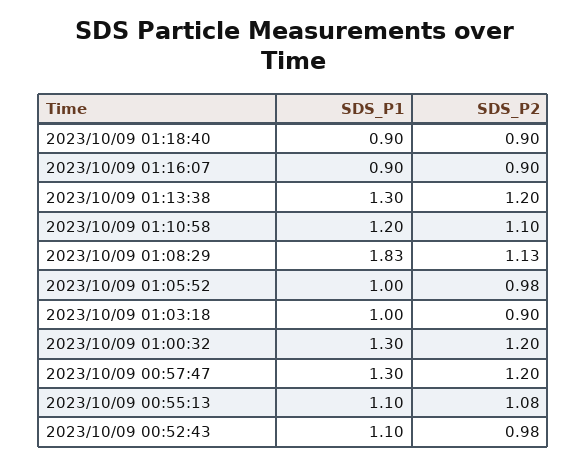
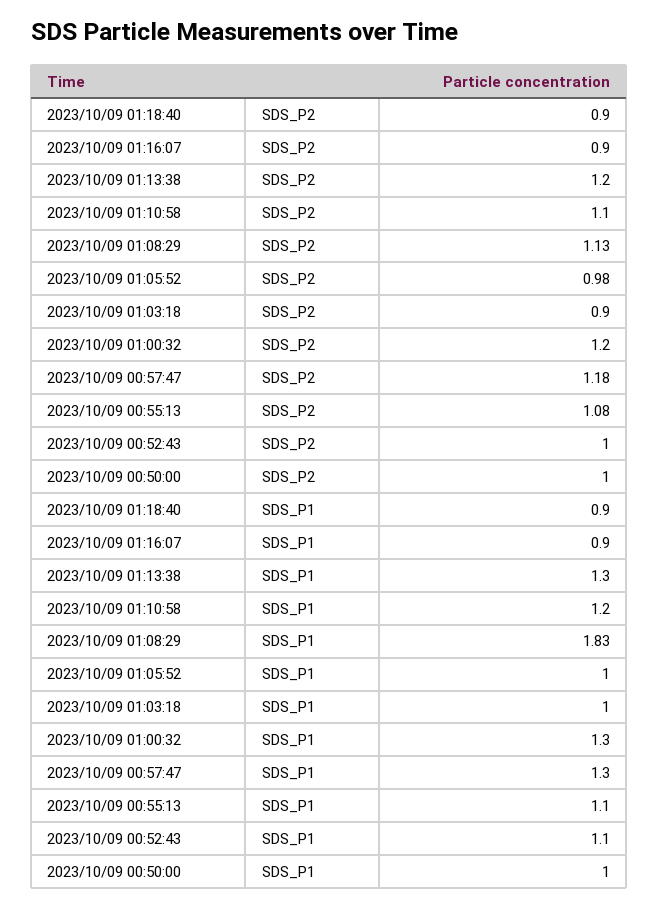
  {
    "SDS_P1": {
      "2023/10/09 01:18:40": 0.9,
      "2023/10/09 01:16:07": 0.9,
      "2023/10/09 01:13:38": 1.3,
      "2023/10/09 01:10:58": 1.2,
      "2023/10/09 01:08:29": 1.83,
      "2023/10/09 01:05:52": 1,
      "2023/10/09 01:03:18": 1,
      "2023/10/09 01:00:32": 1.3,
      "2023/10/09 00:57:47": 1.3,
      "2023/10/09 00:55:13": 1.1,
-     "2023/10/09 00:52:43": 1.1
+     "2023/10/09 00:52:43": 1.1,
+     "2023/10/09 00:50:00": 1
    },
    "SDS_P2": {
      "2023/10/09 01:18:40": 0.9,
      "2023/10/09 01:16:07": 0.9,
      "2023/10/09 01:13:38": 1.2,
      "2023/10/09 01:10:58": 1.1,
      "2023/10/09 01:08:29": 1.13,
      "2023/10/09 01:05:52": 0.98,
      "2023/10/09 01:03:18": 0.9,
      "2023/10/09 01:00:32": 1.2,
-     "2023/10/09 00:57:47": 1.2,
+     "2023/10/09 00:57:47": 1.18,
      "2023/10/09 00:55:13": 1.08,
-     "2023/10/09 00:52:43": 0.98
+     "2023/10/09 00:52:43": 1,
+     "2023/10/09 00:50:00": 1
    }
  }

